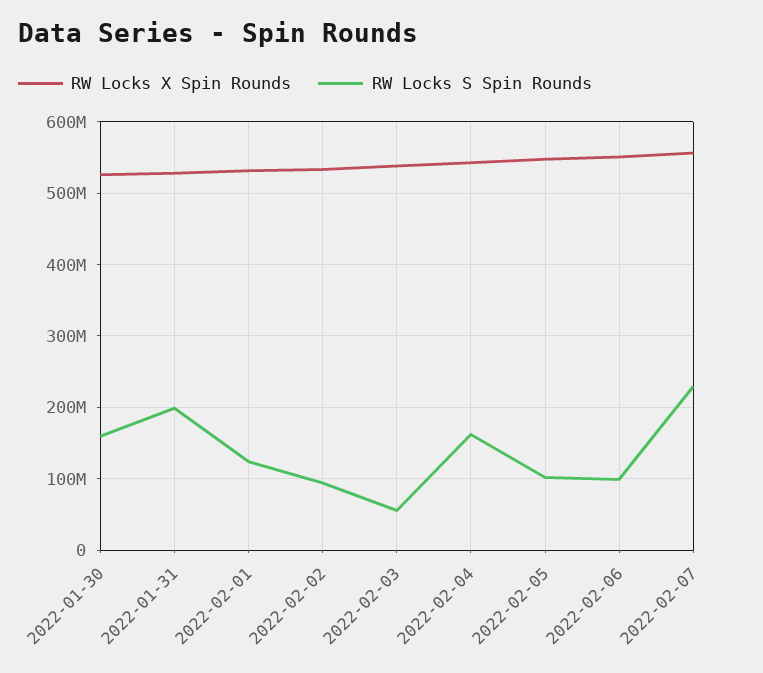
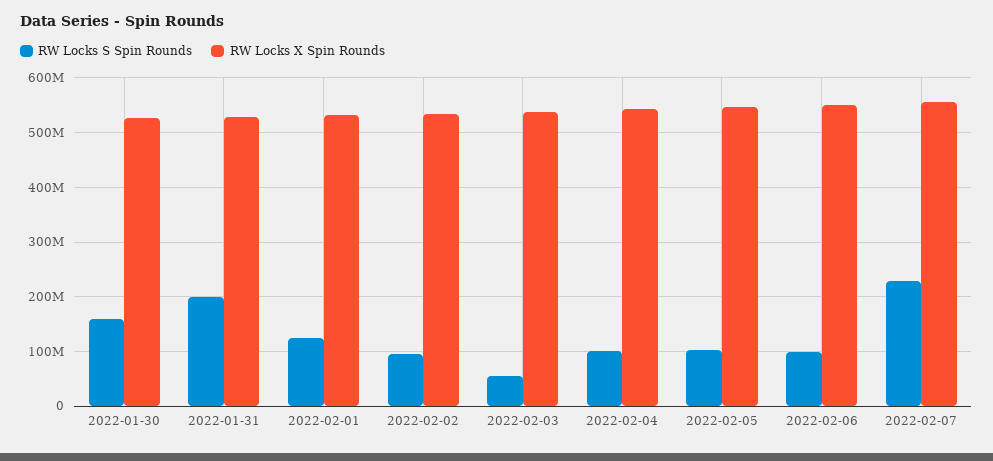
  {
    "RW Locks X Spin Rounds": {
      "2022-01-30": 530000000,
      "2022-01-31": 530000000,
      "2022-02-01": 530000000,
      "2022-02-02": 530000000,
      "2022-02-03": 540000000,
      "2022-02-04": 540000000,
      "2022-02-05": 550000000,
      "2022-02-06": 550000000,
      "2022-02-07": 560000000
    },
    "RW Locks S Spin Rounds": {
      "2022-01-30": 160000000,
      "2022-01-31": 200000000,
      "2022-02-01": 120000000,
      "2022-02-02": 90000000,
      "2022-02-03": 60000000,
-     "2022-02-04": 160000000,
+     "2022-02-04": 100000000,
      "2022-02-05": 100000000,
      "2022-02-06": 100000000,
      "2022-02-07": 230000000
    }
  }

